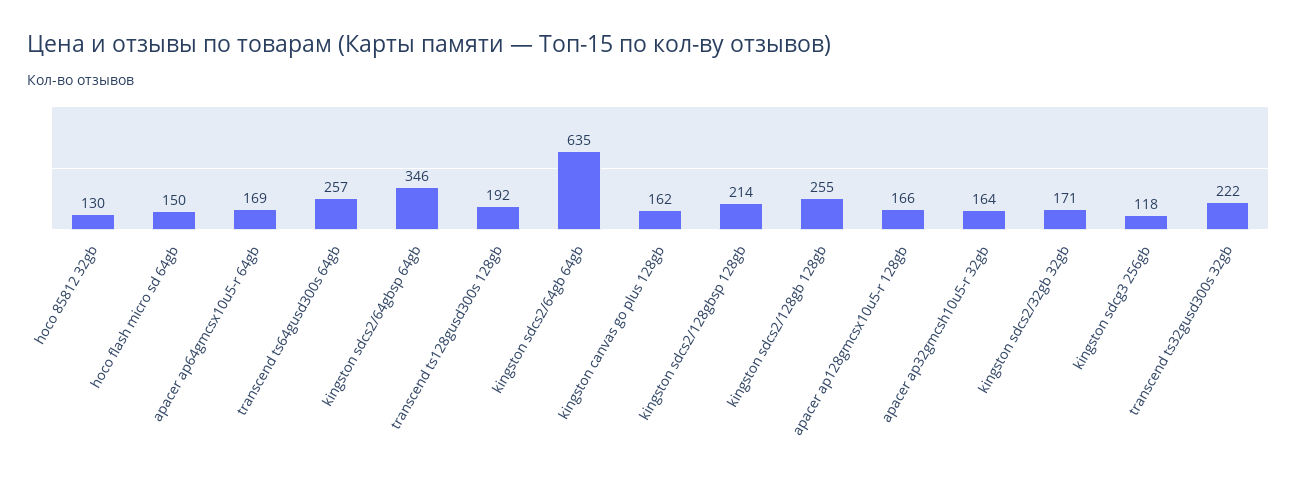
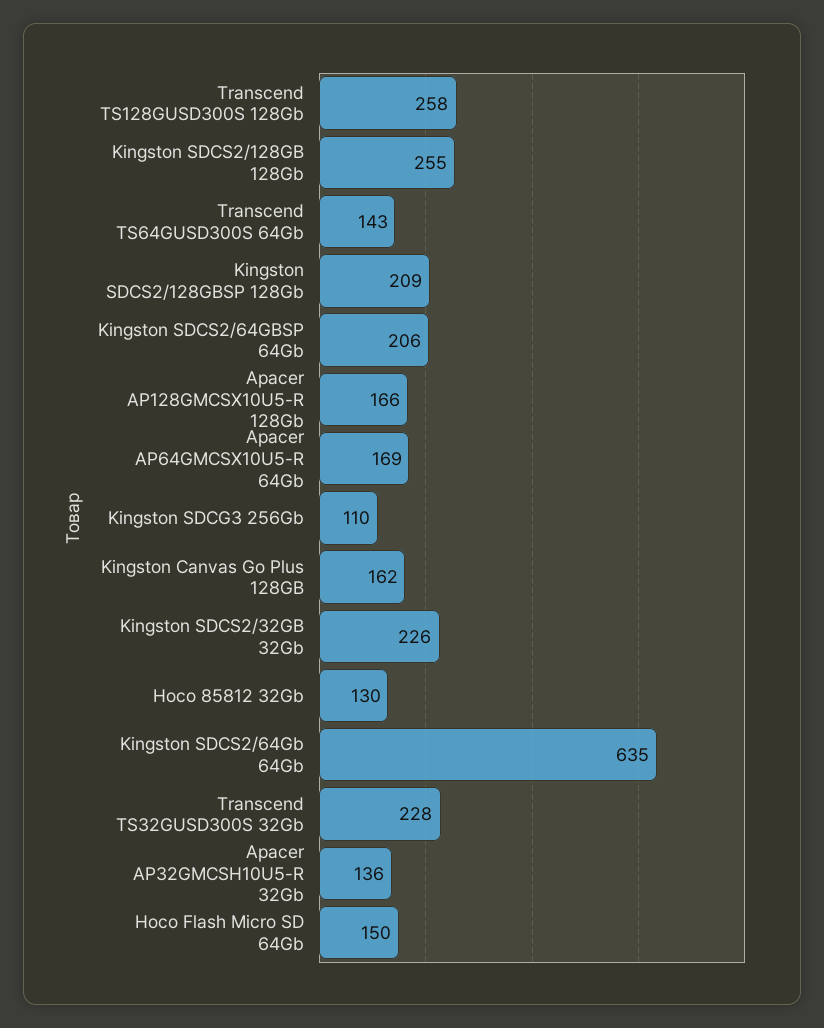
  {
    "hoco 85812 32gb": 130,
    "hoco flash micro sd 64gb": 150,
    "apacer ap64gmcsx10u5-r 64gb": 169,
-   "transcend ts64gusd300s 64gb": 257,
+   "transcend ts64gusd300s 64gb": 143,
-   "kingston sdcs2/64gbsp 64gb": 346,
+   "kingston sdcs2/64gbsp 64gb": 206,
-   "transcend ts128gusd300s 128gb": 192,
+   "transcend ts128gusd300s 128gb": 258,
    "kingston sdcs2/64gb 64gb": 635,
    "kingston canvas go plus 128gb": 162,
-   "kingston sdcs2/128gbsp 128gb": 214,
+   "kingston sdcs2/128gbsp 128gb": 209,
    "kingston sdcs2/128gb 128gb": 255,
    "apacer ap128gmcsx10u5-r 128gb": 166,
-   "apacer ap32gmcsh10u5-r 32gb": 164,
+   "apacer ap32gmcsh10u5-r 32gb": 136,
-   "kingston sdcs2/32gb 32gb": 171,
+   "kingston sdcs2/32gb 32gb": 226,
-   "kingston sdcg3 256gb": 118,
+   "kingston sdcg3 256gb": 110,
-   "transcend ts32gusd300s 32gb": 222
+   "transcend ts32gusd300s 32gb": 228
  }

